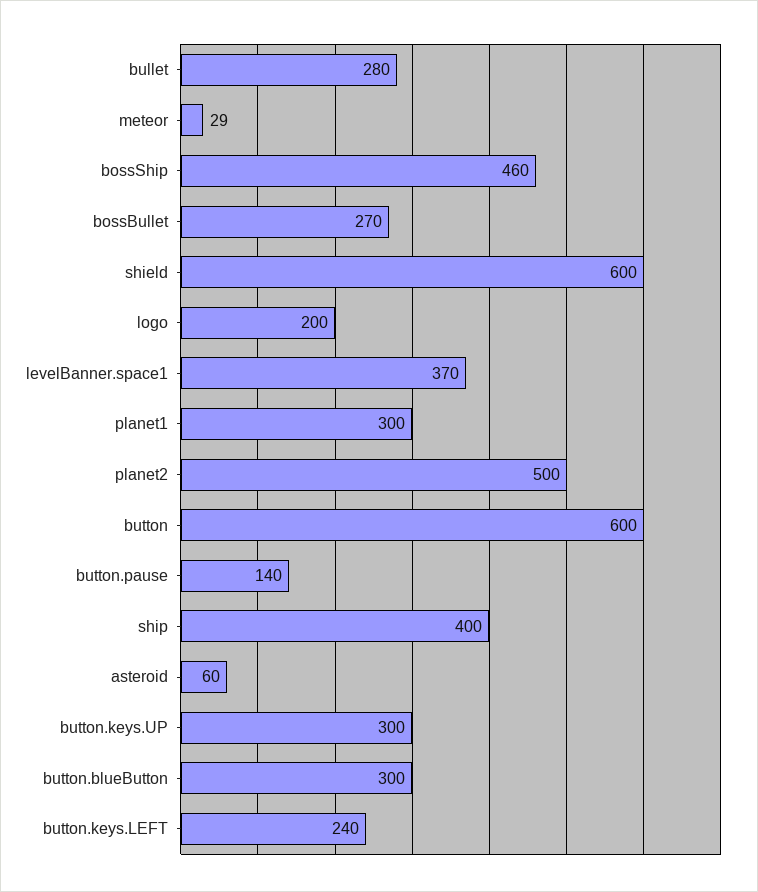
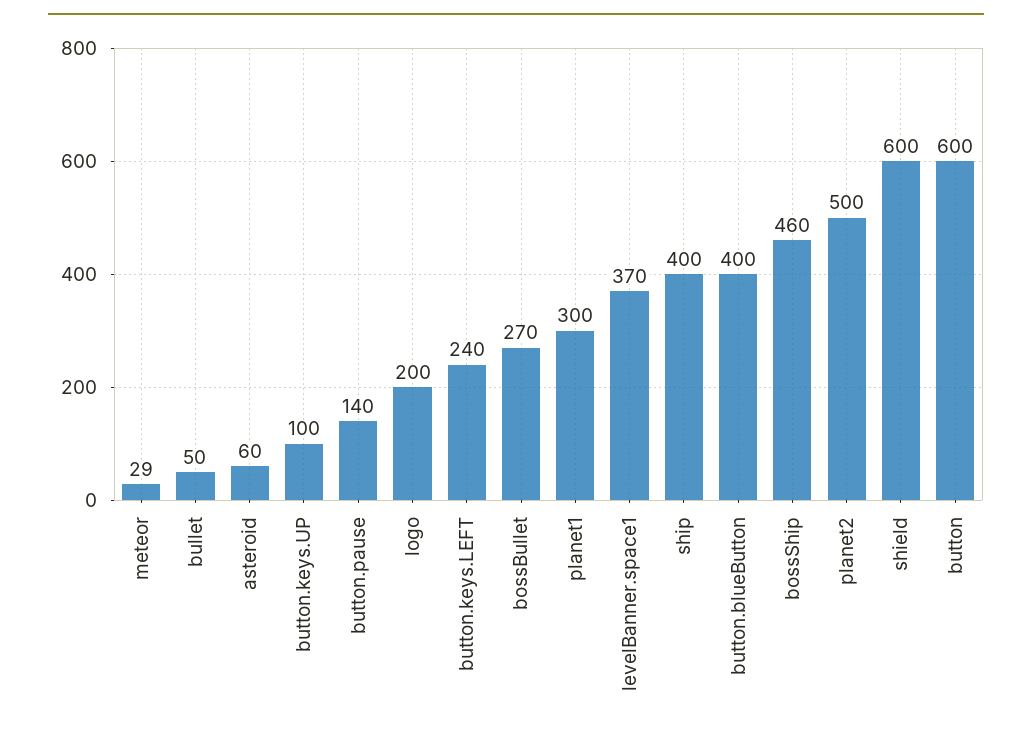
  {
-   "bullet": 280,
+   "bullet": 50,
    "meteor": 29,
    "bossShip": 460,
    "bossBullet": 270,
    "shield": 600,
    "logo": 200,
    "levelBanner.space1": 370,
    "planet1": 300,
    "planet2": 500,
    "button": 600,
    "button.pause": 140,
    "ship": 400,
    "asteroid": 60,
-   "button.keys.UP": 300,
+   "button.keys.UP": 100,
-   "button.blueButton": 300,
+   "button.blueButton": 400,
    "button.keys.LEFT": 240
  }

